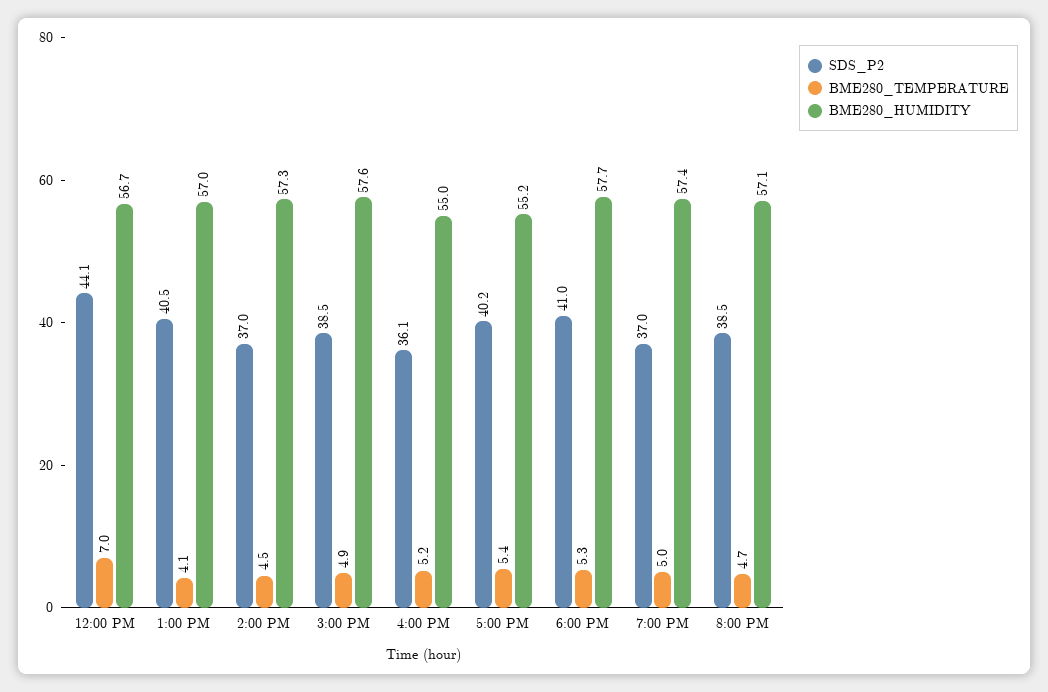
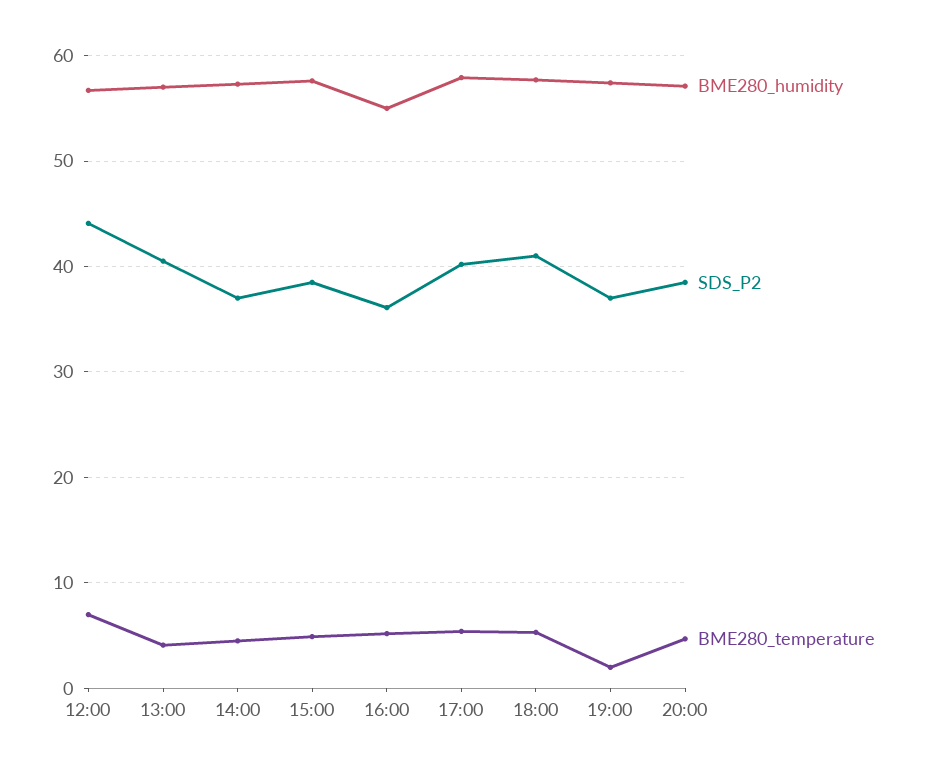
  {
    "SDS_P2": {
      "12:00 PM": 44.1,
      "1:00 PM": 40.5,
      "2:00 PM": 37,
      "3:00 PM": 38.5,
      "4:00 PM": 36.1,
      "5:00 PM": 40.2,
      "6:00 PM": 41,
      "7:00 PM": 37,
      "8:00 PM": 38.5
    },
    "BME280_TEMPERATURE": {
      "12:00 PM": 7,
      "1:00 PM": 4.1,
      "2:00 PM": 4.5,
      "3:00 PM": 4.9,
      "4:00 PM": 5.2,
      "5:00 PM": 5.4,
      "6:00 PM": 5.3,
-     "7:00 PM": 5,
+     "7:00 PM": 2,
      "8:00 PM": 4.7
    },
    "BME280_HUMIDITY": {
      "12:00 PM": 56.7,
      "1:00 PM": 57,
      "2:00 PM": 57.3,
      "3:00 PM": 57.6,
      "4:00 PM": 55,
-     "5:00 PM": 55.2,
+     "5:00 PM": 58,
      "6:00 PM": 57.7,
      "7:00 PM": 57.4,
      "8:00 PM": 57.1
    }
  }

